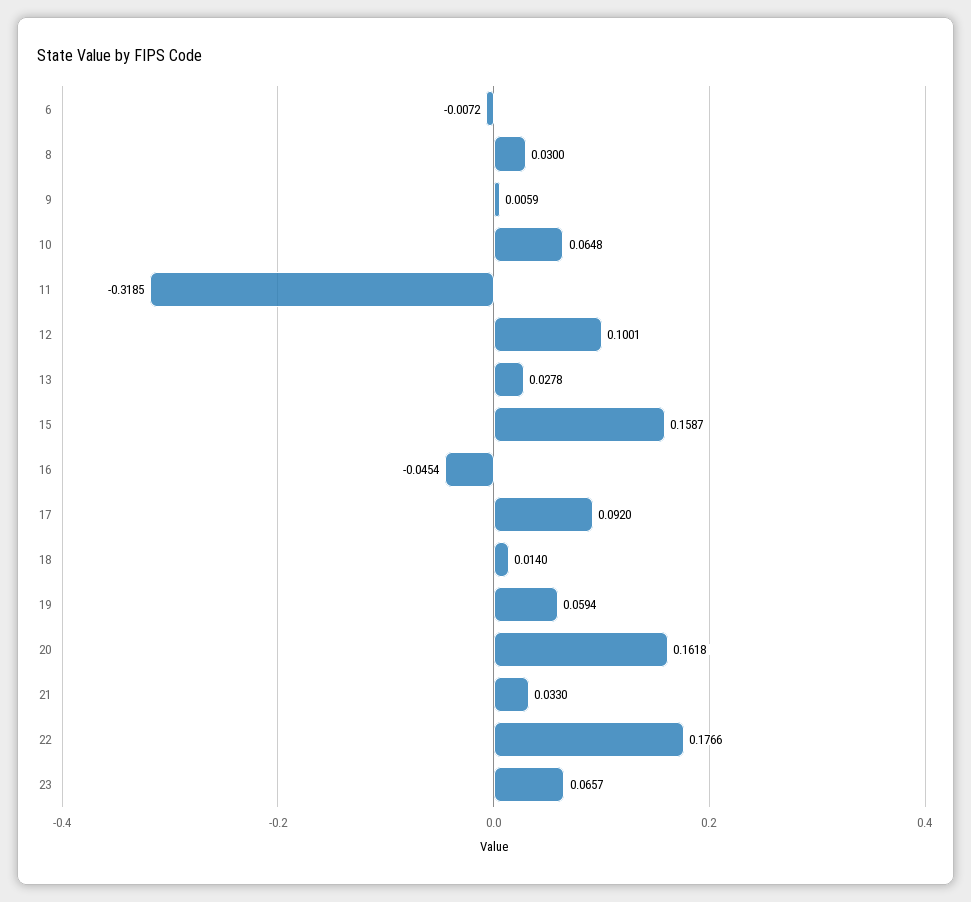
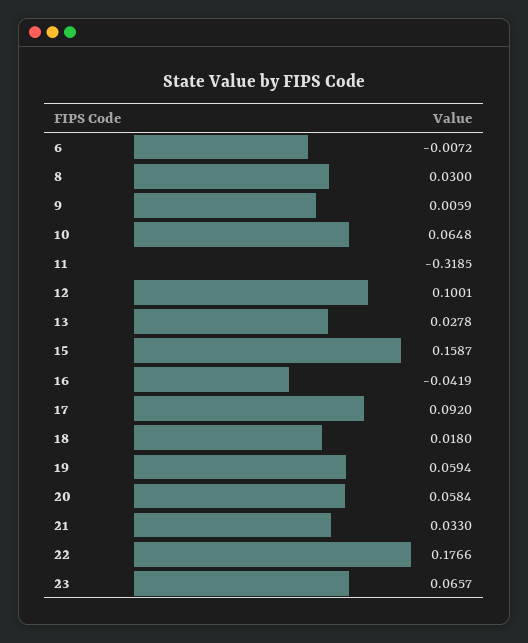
  {
    "6": -0.0072,
    "8": 0.03,
    "9": 0.0059,
    "10": 0.0648,
    "11": -0.3185,
    "12": 0.1001,
    "13": 0.0278,
    "15": 0.1587,
-   "16": -0.0454,
+   "16": -0.0419,
    "17": 0.092,
-   "18": 0.014,
+   "18": 0.018,
    "19": 0.0594,
-   "20": 0.1618,
+   "20": 0.0584,
    "21": 0.033,
    "22": 0.1766,
    "23": 0.0657
  }

